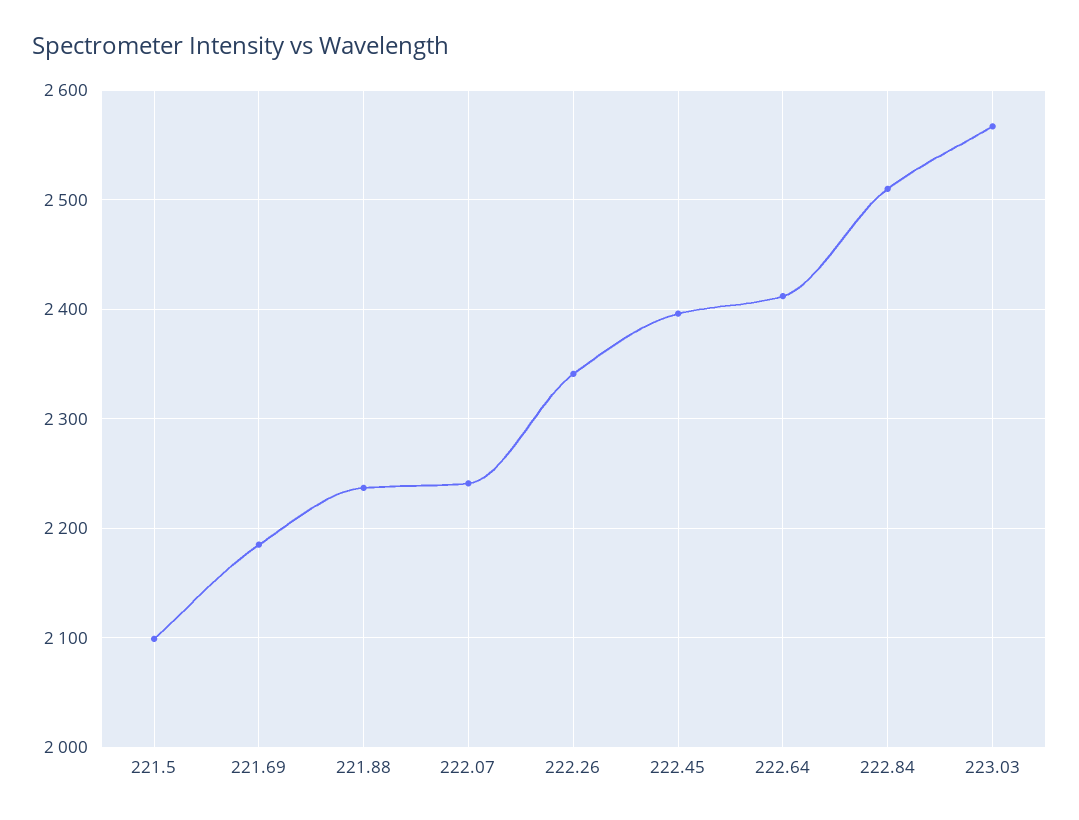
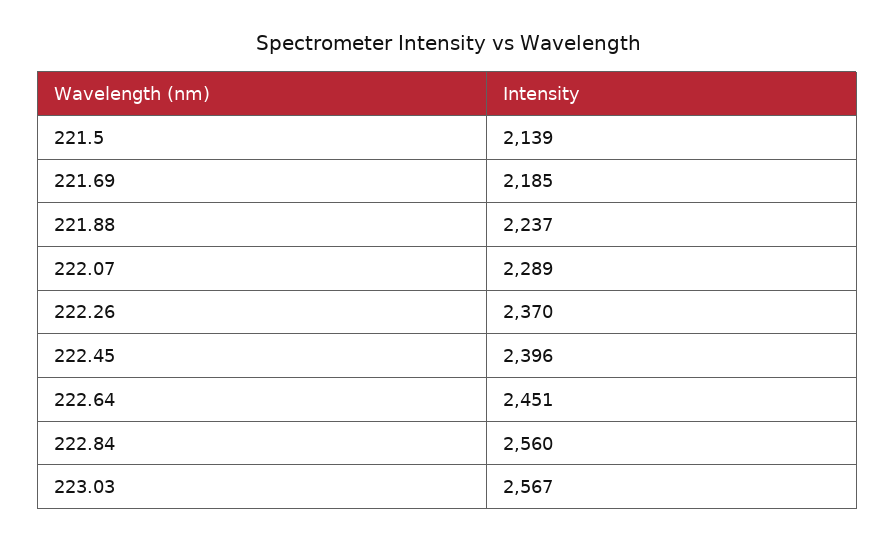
  {
-   "221.5": 2100,
+   "221.5": 2139,
    "221.69": 2185,
    "221.88": 2237,
-   "222.07": 2240,
+   "222.07": 2289,
-   "222.26": 2340,
+   "222.26": 2370,
    "222.45": 2396,
-   "222.64": 2410,
+   "222.64": 2451,
-   "222.84": 2510,
+   "222.84": 2560,
    "223.03": 2567
  }

